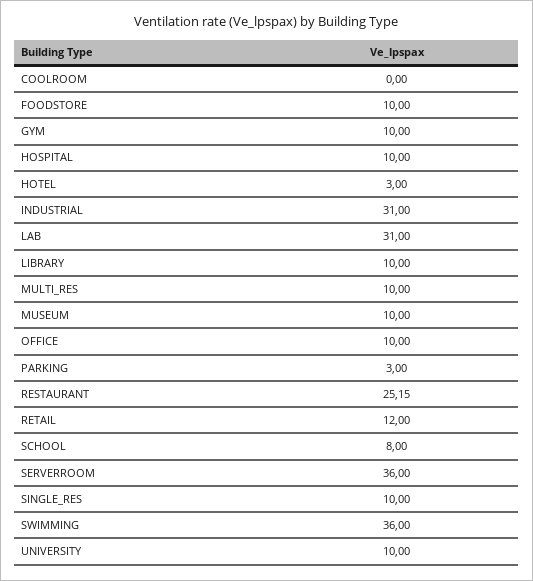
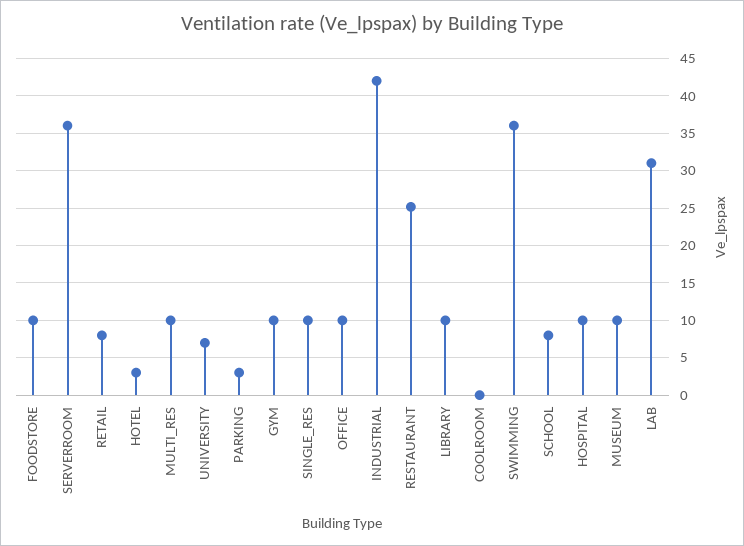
  {
    "COOLROOM": 0,
    "FOODSTORE": 10,
    "GYM": 10,
    "HOSPITAL": 10,
    "HOTEL": 3,
-   "INDUSTRIAL": 31,
+   "INDUSTRIAL": 42,
    "LAB": 31,
    "LIBRARY": 10,
    "MULTI_RES": 10,
    "MUSEUM": 10,
    "OFFICE": 10,
    "PARKING": 3,
    "RESTAURANT": 25.15,
-   "RETAIL": 12,
+   "RETAIL": 8,
    "SCHOOL": 8,
    "SERVERROOM": 36,
    "SINGLE_RES": 10,
    "SWIMMING": 36,
-   "UNIVERSITY": 10
+   "UNIVERSITY": 7
  }

